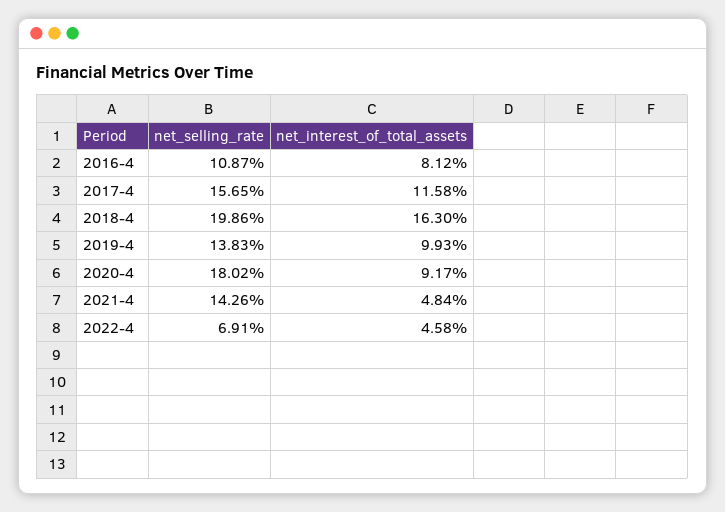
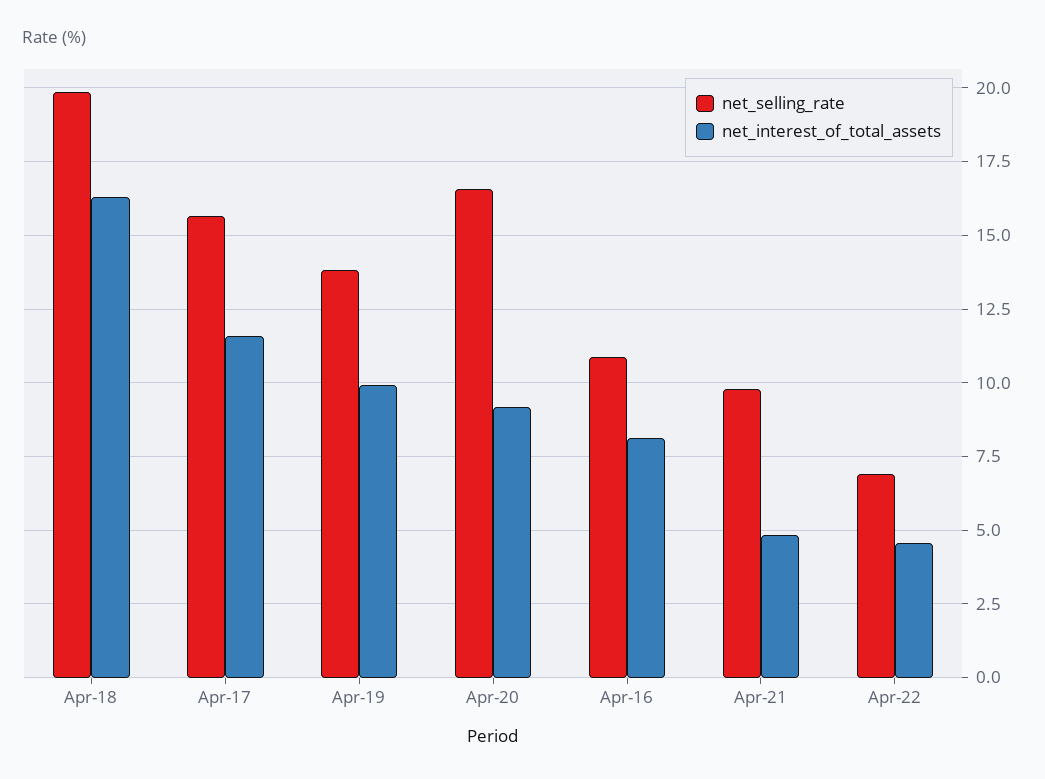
  {
    "net_selling_rate": {
      "2016-4": 10.87,
      "2017-4": 15.65,
      "2018-4": 19.86,
      "2019-4": 13.83,
-     "2020-4": 18.02,
+     "2020-4": 16.5,
-     "2021-4": 14.26,
+     "2021-4": 9.75,
      "2022-4": 6.91
    },
    "net_interest_of_total_assets": {
      "2016-4": 8.12,
      "2017-4": 11.58,
      "2018-4": 16.3,
      "2019-4": 9.93,
      "2020-4": 9.17,
      "2021-4": 4.84,
      "2022-4": 4.58
    }
  }

